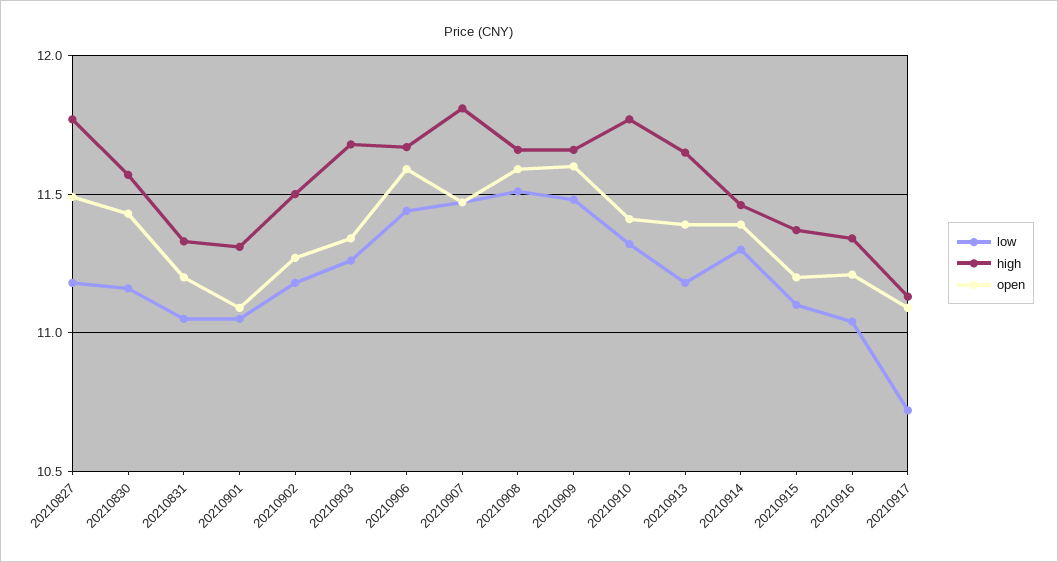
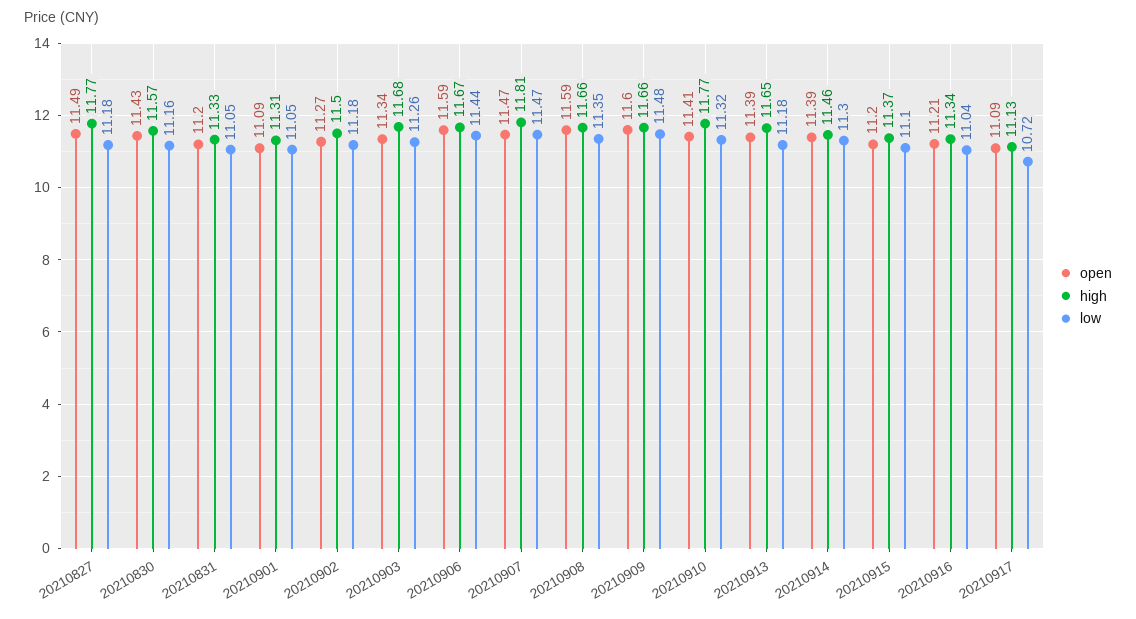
  {
    "low": {
      "20210827": 11.18,
      "20210830": 11.16,
      "20210831": 11.05,
      "20210901": 11.05,
      "20210902": 11.18,
      "20210903": 11.26,
      "20210906": 11.44,
      "20210907": 11.47,
-     "20210908": 11.5,
+     "20210908": 11.35,
      "20210909": 11.48,
      "20210910": 11.32,
      "20210913": 11.18,
      "20210914": 11.3,
      "20210915": 11.1,
      "20210916": 11.04,
      "20210917": 10.72
    },
    "high": {
      "20210827": 11.77,
      "20210830": 11.57,
      "20210831": 11.33,
      "20210901": 11.31,
      "20210902": 11.5,
      "20210903": 11.68,
      "20210906": 11.67,
      "20210907": 11.81,
      "20210908": 11.66,
      "20210909": 11.66,
      "20210910": 11.77,
      "20210913": 11.65,
      "20210914": 11.46,
      "20210915": 11.37,
      "20210916": 11.34,
      "20210917": 11.13
    },
    "open": {
      "20210827": 11.49,
      "20210830": 11.43,
      "20210831": 11.2,
      "20210901": 11.09,
      "20210902": 11.27,
      "20210903": 11.34,
      "20210906": 11.59,
      "20210907": 11.47,
      "20210908": 11.59,
      "20210909": 11.6,
      "20210910": 11.41,
      "20210913": 11.39,
      "20210914": 11.39,
      "20210915": 11.2,
      "20210916": 11.21,
      "20210917": 11.09
    }
  }

